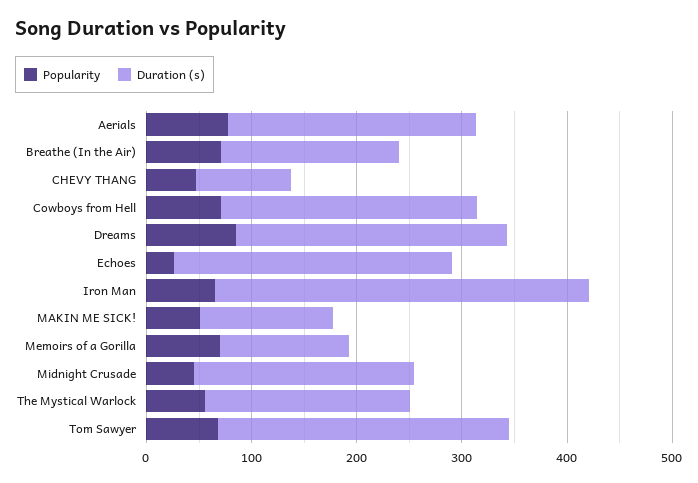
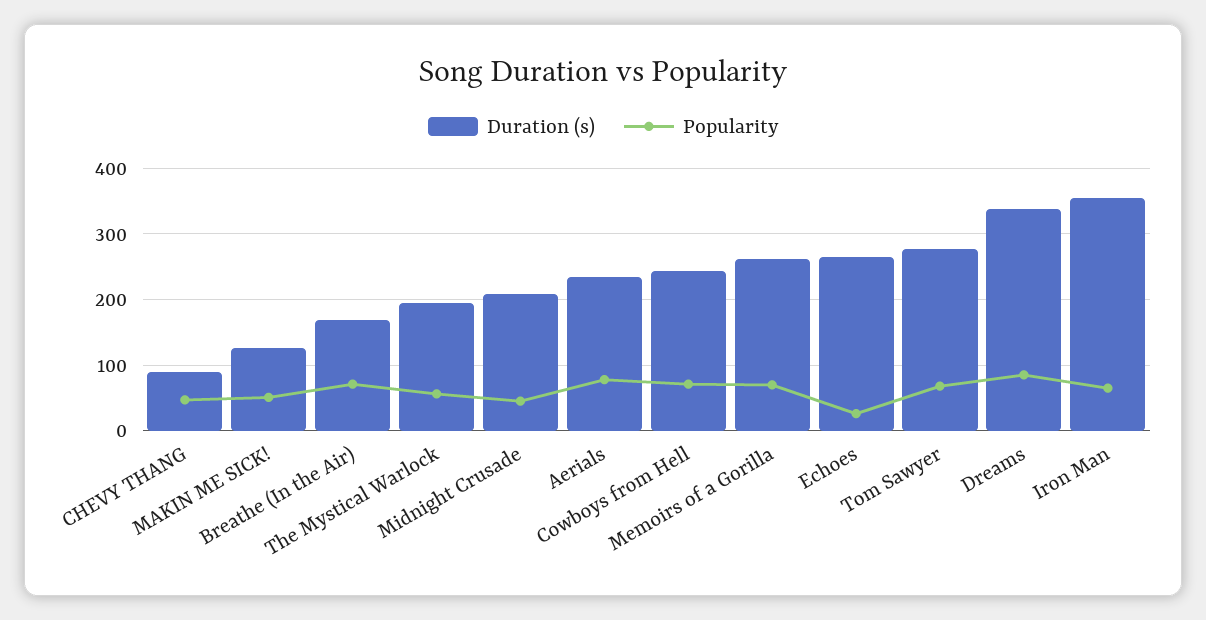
  {
    "Popularity": {
      "Aerials": 80,
      "Breathe (In the Air)": 70,
      "CHEVY THANG": 50,
      "Cowboys from Hell": 70,
      "Dreams": 90,
      "Echoes": 30,
      "Iron Man": 70,
      "MAKIN ME SICK!": 50,
      "Memoirs of a Gorilla": 70,
      "Midnight Crusade": 50,
      "The Mystical Warlock": 60,
      "Tom Sawyer": 70
    },
    "Duration (s)": {
      "Aerials": 240,
      "Breathe (In the Air)": 170,
      "CHEVY THANG": 90,
      "Cowboys from Hell": 240,
-     "Dreams": 260,
+     "Dreams": 340,
      "Echoes": 260,
      "Iron Man": 360,
      "MAKIN ME SICK!": 130,
-     "Memoirs of a Gorilla": 120,
+     "Memoirs of a Gorilla": 260,
      "Midnight Crusade": 210,
      "The Mystical Warlock": 200,
      "Tom Sawyer": 280
    }
  }

